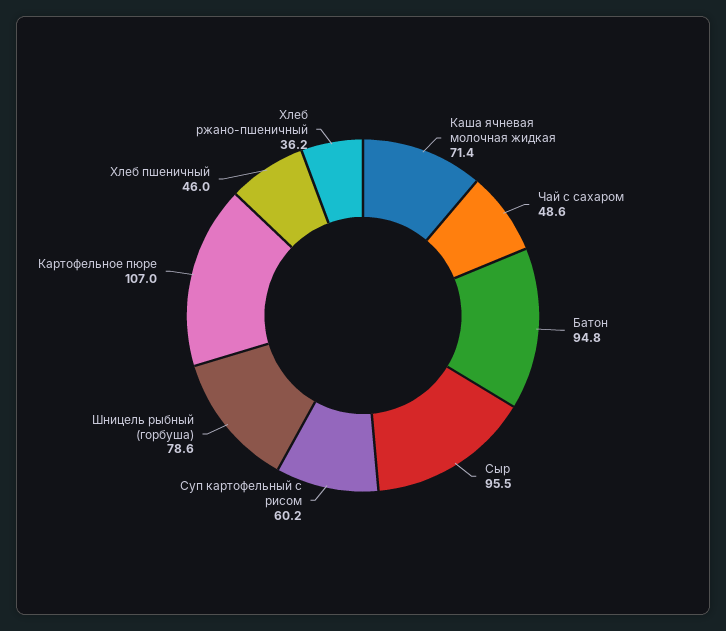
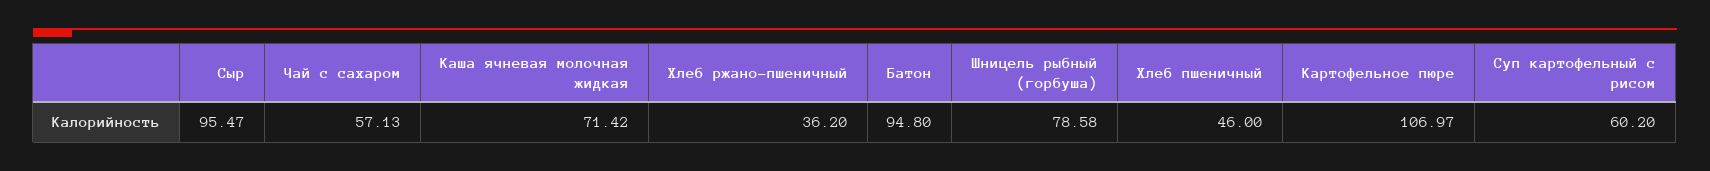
  {
    "Каша ячневая молочная жидкая": 71.42,
-   "Чай с сахаром": 48.6,
+   "Чай с сахаром": 57.13,
    "Батон": 94.8,
    "Сыр": 95.47,
    "Суп картофельный с рисом": 60.2,
    "Шницель рыбный (горбуша)": 78.58,
    "Картофельное пюре": 106.97,
    "Хлеб пшеничный": 46,
    "Хлеб ржано-пшеничный": 36.2
  }

